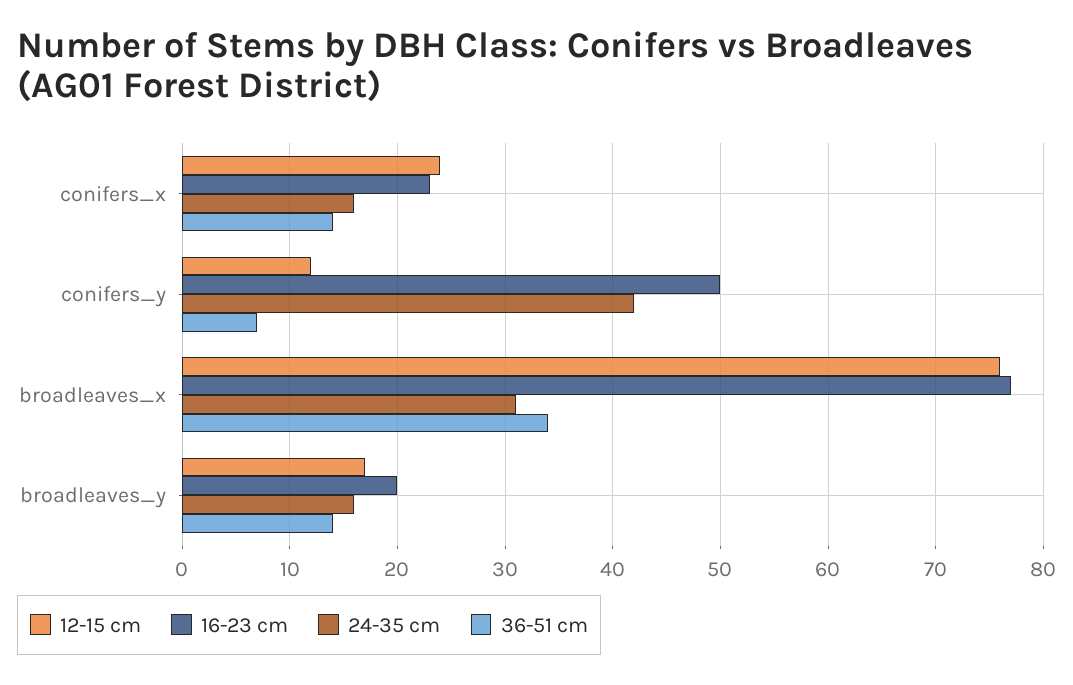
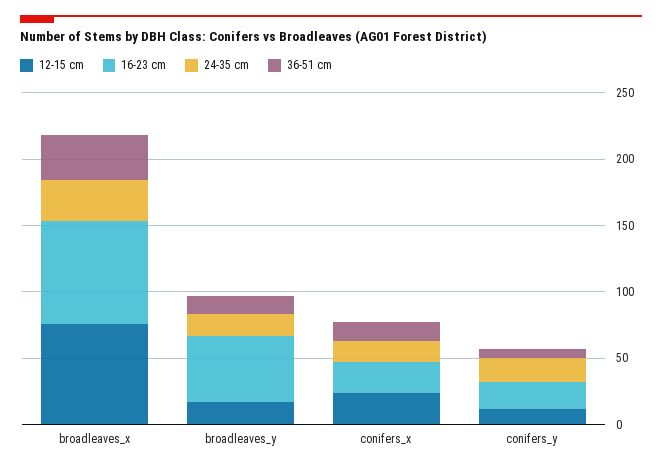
  {
    "12-15 cm": {
      "conifers_x": 24,
      "conifers_y": 12,
      "broadleaves_x": 76,
      "broadleaves_y": 17
    },
    "16-23 cm": {
      "conifers_x": 23,
-     "conifers_y": 50,
+     "conifers_y": 20,
      "broadleaves_x": 77,
-     "broadleaves_y": 20
+     "broadleaves_y": 50
    },
    "24-35 cm": {
      "conifers_x": 16,
-     "conifers_y": 42,
+     "conifers_y": 20,
      "broadleaves_x": 31,
      "broadleaves_y": 16
    },
    "36-51 cm": {
      "conifers_x": 14,
      "conifers_y": 7,
      "broadleaves_x": 34,
      "broadleaves_y": 14
    }
  }

